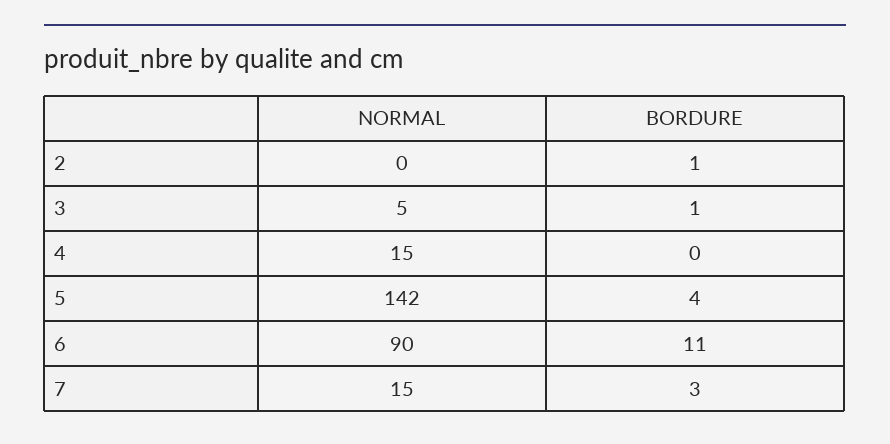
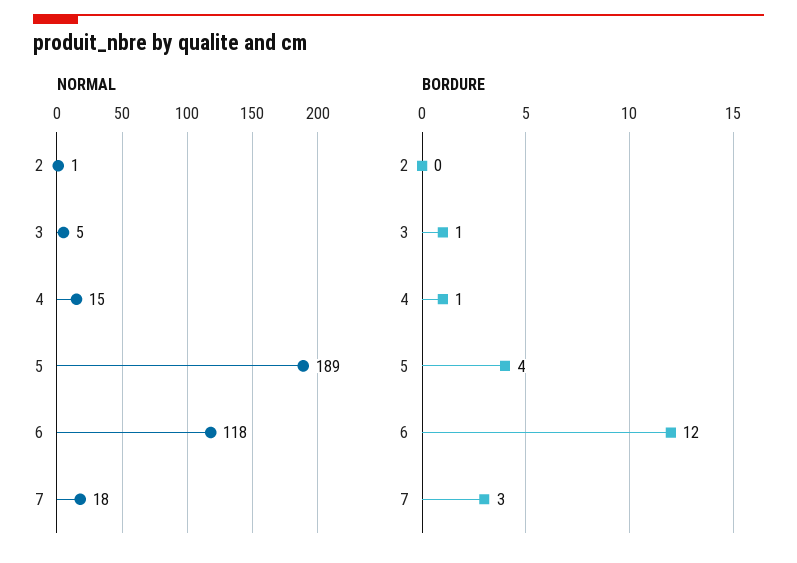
  {
    "NORMAL": {
-     "2": 0,
+     "2": 1,
      "3": 5,
      "4": 15,
-     "5": 142,
+     "5": 189,
-     "6": 90,
+     "6": 118,
-     "7": 15
+     "7": 18
    },
    "BORDURE": {
-     "2": 1,
+     "2": 0,
      "3": 1,
-     "4": 0,
+     "4": 1,
      "5": 4,
-     "6": 11,
+     "6": 12,
      "7": 3
    }
  }

